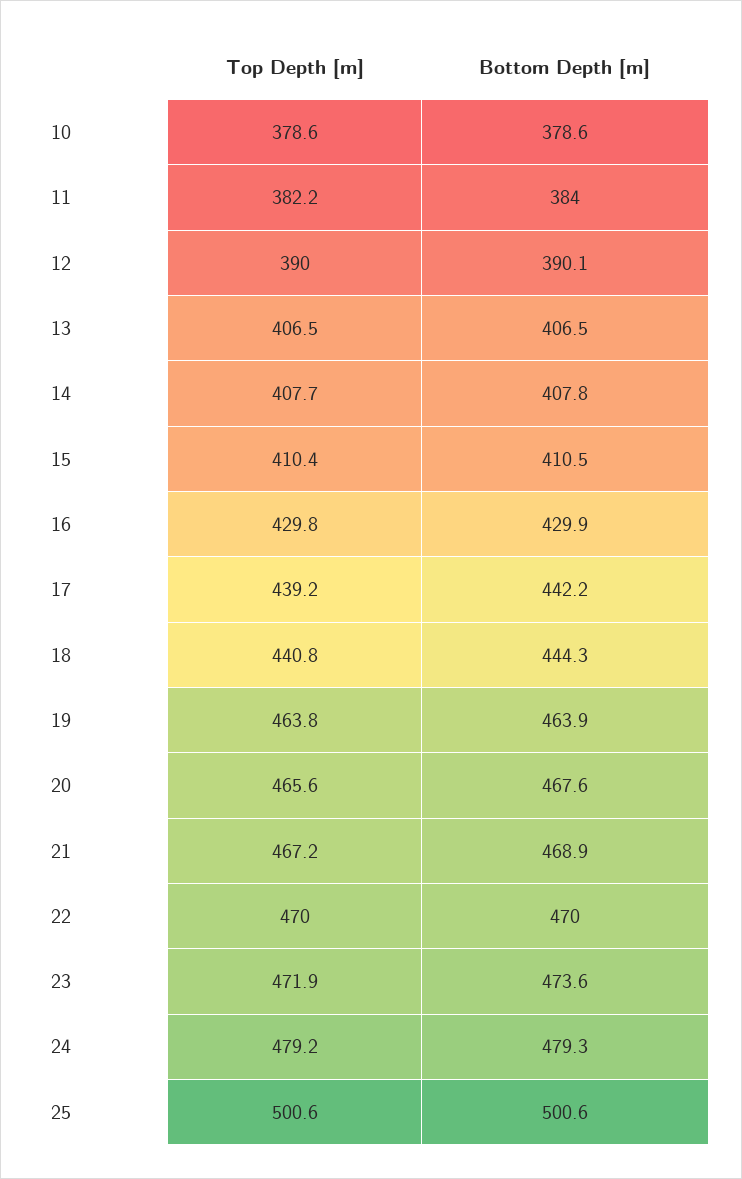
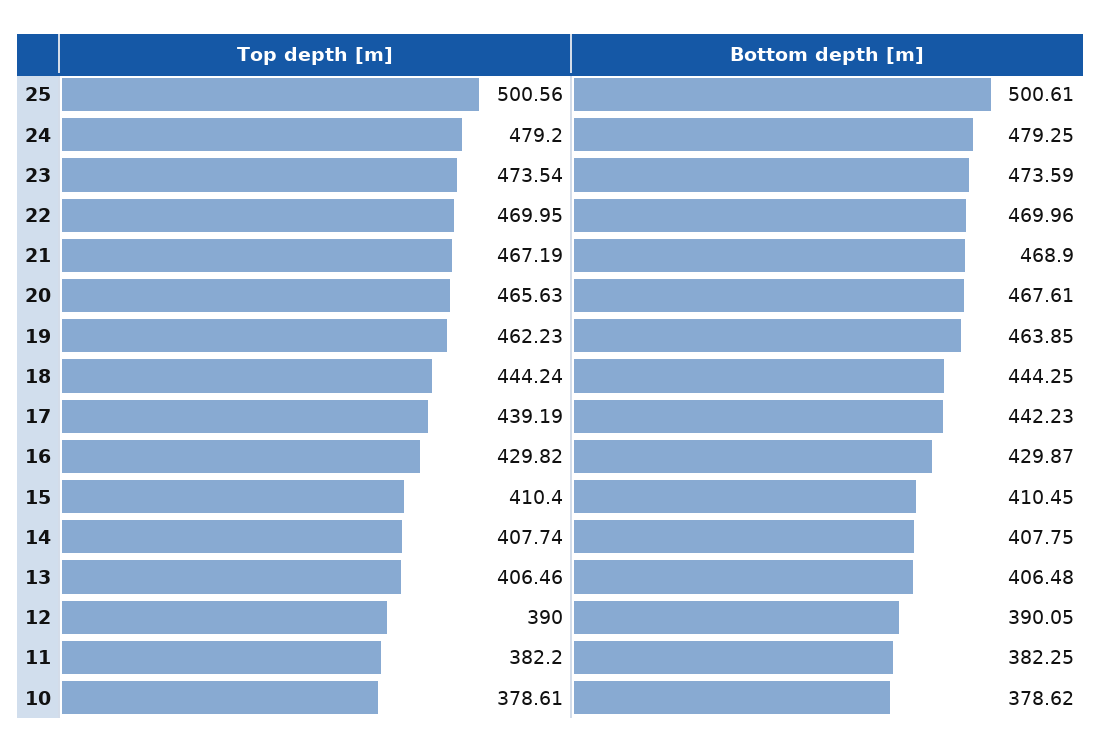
  {
    "Top Depth [m]": {
      "10": 378.61,
      "11": 382.2,
      "12": 390,
      "13": 406.46,
      "14": 407.74,
      "15": 410.4,
      "16": 429.82,
      "17": 439.19,
-     "18": 440.8,
+     "18": 444.24,
-     "19": 463.8,
+     "19": 462.23,
      "20": 465.63,
      "21": 467.19,
      "22": 469.95,
-     "23": 471.9,
+     "23": 473.54,
      "24": 479.2,
      "25": 500.56
    },
    "Bottom Depth [m]": {
      "10": 378.62,
-     "11": 384,
+     "11": 382.25,
      "12": 390.05,
      "13": 406.48,
      "14": 407.75,
      "15": 410.45,
      "16": 429.87,
      "17": 442.23,
      "18": 444.25,
      "19": 463.85,
      "20": 467.61,
      "21": 468.9,
      "22": 469.96,
      "23": 473.59,
      "24": 479.25,
      "25": 500.61
    }
  }

